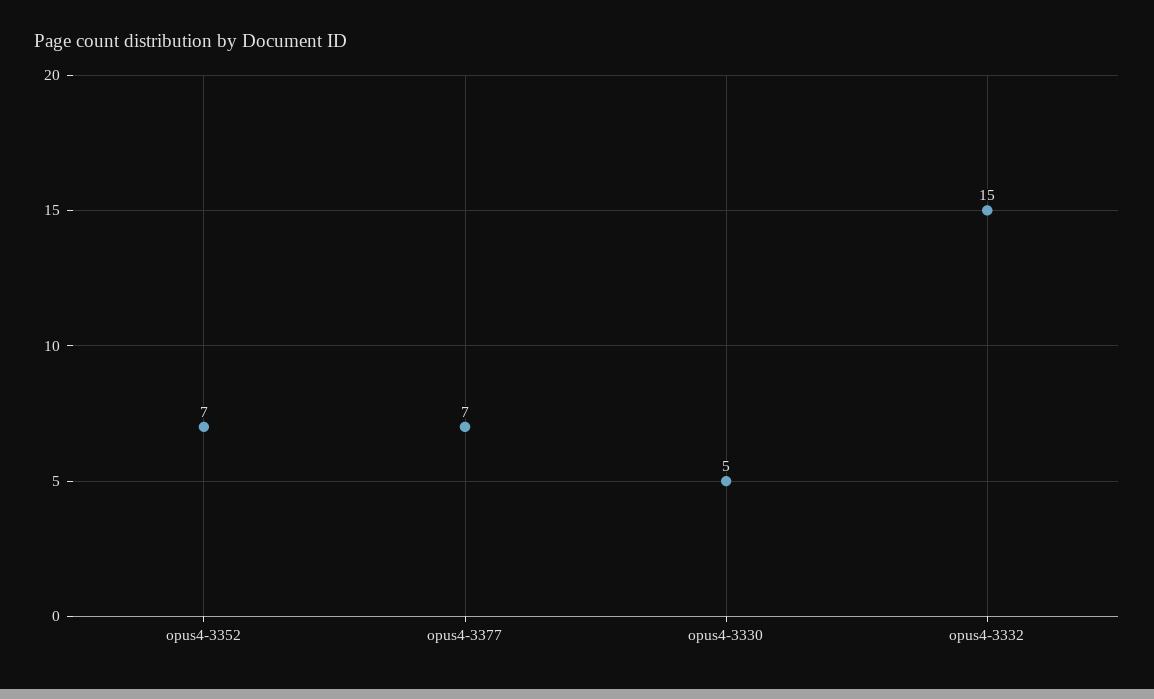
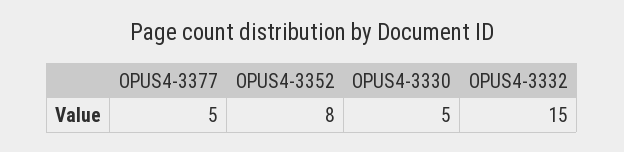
  {
-   "opus4-3352": 7,
+   "opus4-3352": 8,
-   "opus4-3377": 7,
+   "opus4-3377": 5,
    "opus4-3330": 5,
    "opus4-3332": 15
  }

